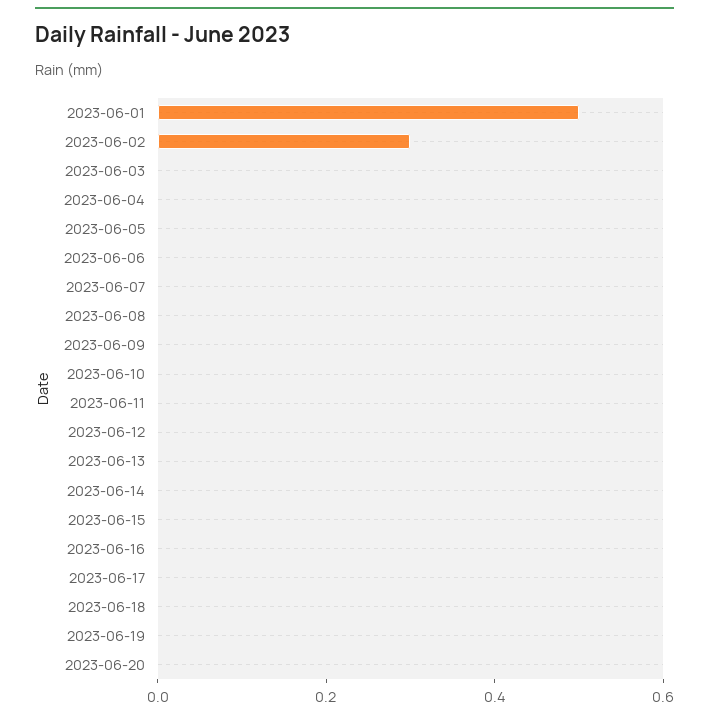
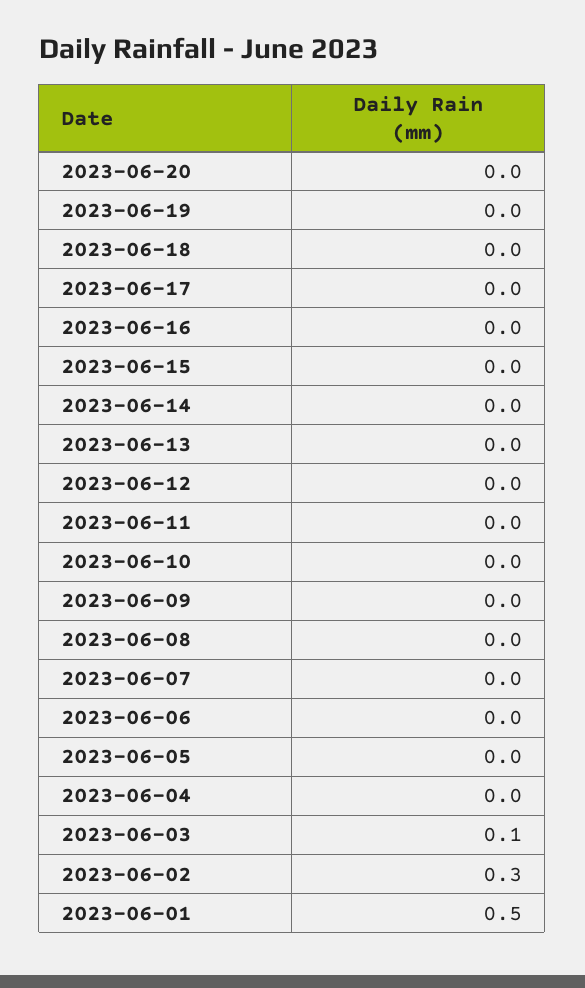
  {
    "2023-06-01": 0.5,
    "2023-06-02": 0.3,
-   "2023-06-03": 0,
+   "2023-06-03": 0.1,
    "2023-06-04": 0,
    "2023-06-05": 0,
    "2023-06-06": 0,
    "2023-06-07": 0,
    "2023-06-08": 0,
    "2023-06-09": 0,
    "2023-06-10": 0,
    "2023-06-11": 0,
    "2023-06-12": 0,
    "2023-06-13": 0,
    "2023-06-14": 0,
    "2023-06-15": 0,
    "2023-06-16": 0,
    "2023-06-17": 0,
    "2023-06-18": 0,
    "2023-06-19": 0,
    "2023-06-20": 0
  }

